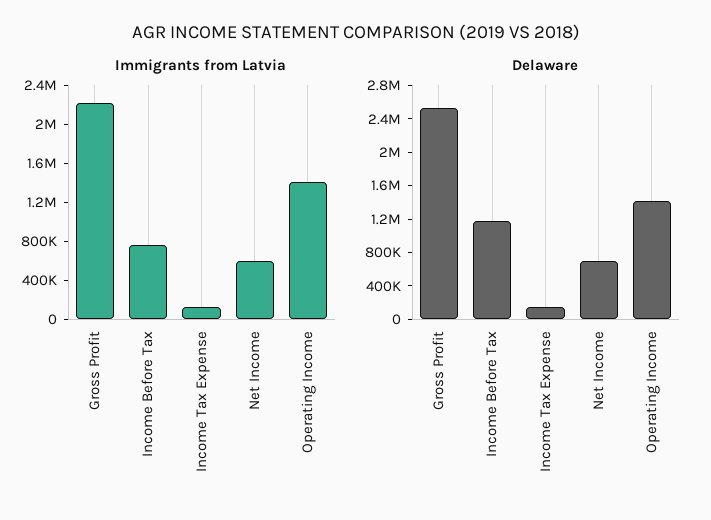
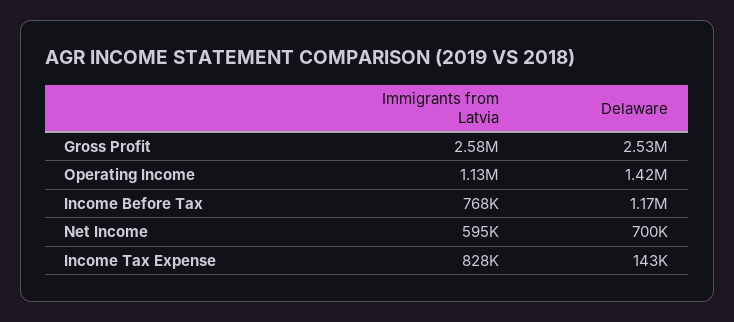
  {
    "Immigrants from Latvia": {
-     "Gross Profit": 2200000,
+     "Gross Profit": 2580000,
      "Income Before Tax": 768000,
-     "Income Tax Expense": 100000,
+     "Income Tax Expense": 828000,
      "Net Income": 595000,
-     "Operating Income": 1400000
+     "Operating Income": 1130000
    },
    "Delaware": {
      "Gross Profit": 2530000,
      "Income Before Tax": 1170000,
      "Income Tax Expense": 143000,
      "Net Income": 700000,
      "Operating Income": 1420000
    }
  }

